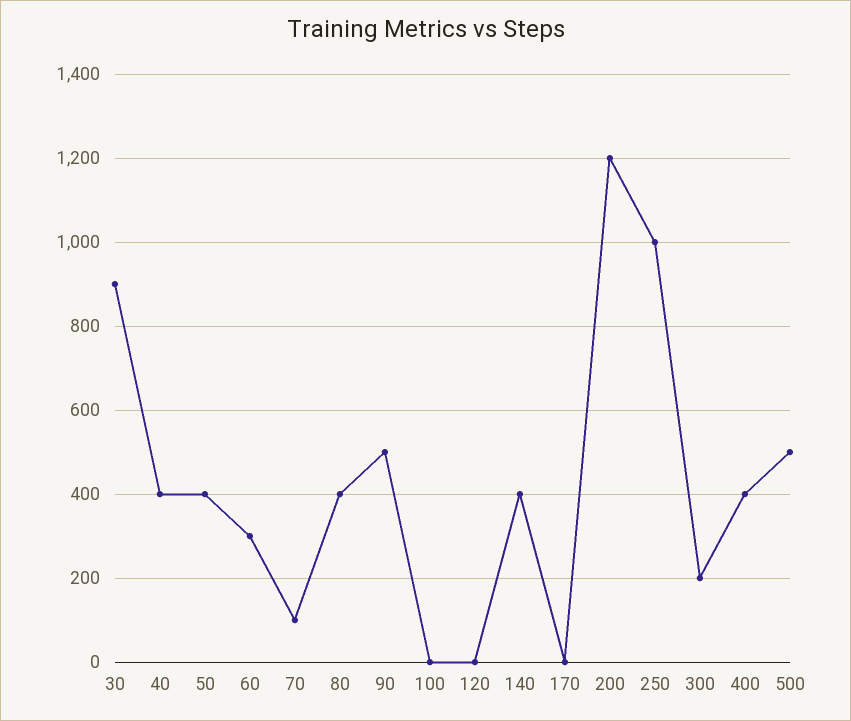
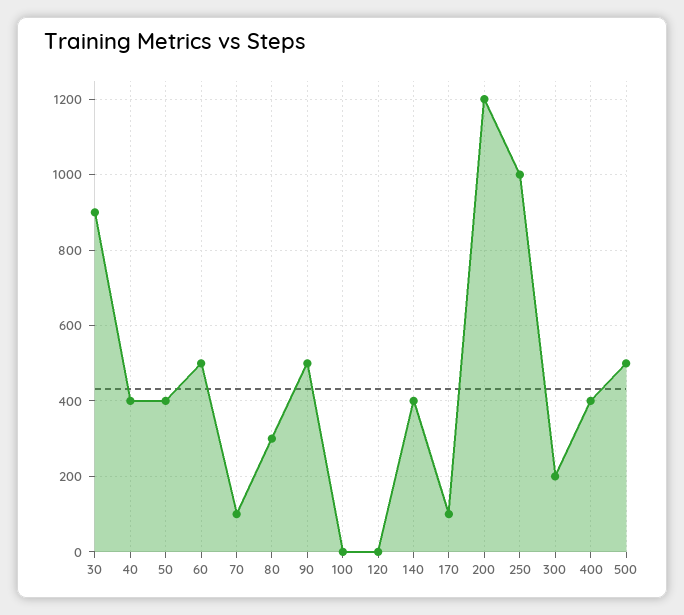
  {
    "30": 900,
    "40": 400,
    "50": 400,
-   "60": 300,
+   "60": 500,
    "70": 100,
-   "80": 400,
+   "80": 300,
    "90": 500,
    "100": 0,
    "120": 0,
    "140": 400,
-   "170": 0,
+   "170": 100,
    "200": 1200,
    "250": 1000,
    "300": 200,
    "400": 400,
    "500": 500
  }

